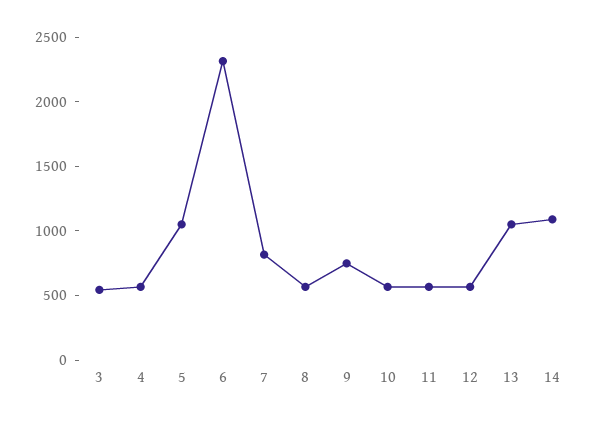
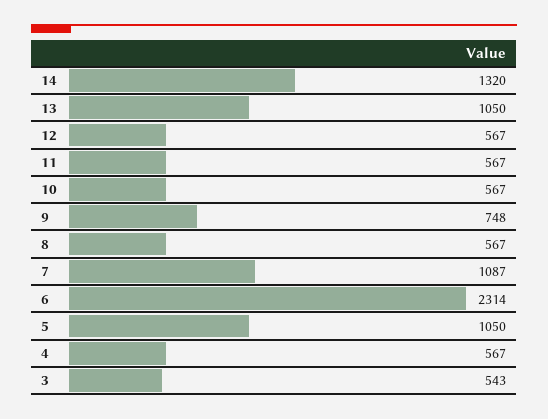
  {
    "3": 543,
    "4": 567,
    "5": 1050,
    "6": 2314,
-   "7": 800,
+   "7": 1087,
    "8": 567,
    "9": 748,
    "10": 567,
    "11": 567,
    "12": 567,
    "13": 1050,
-   "14": 1100
+   "14": 1320
  }

